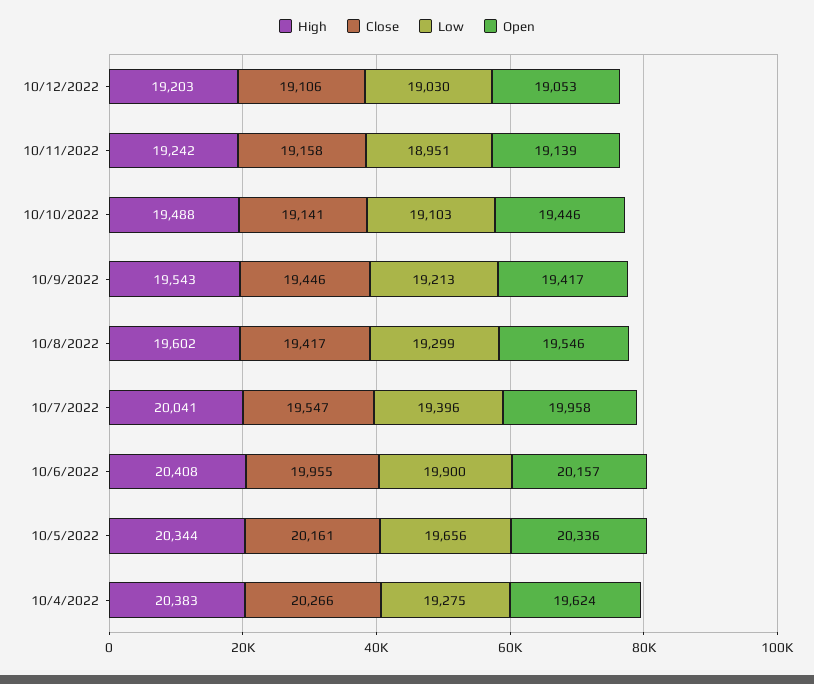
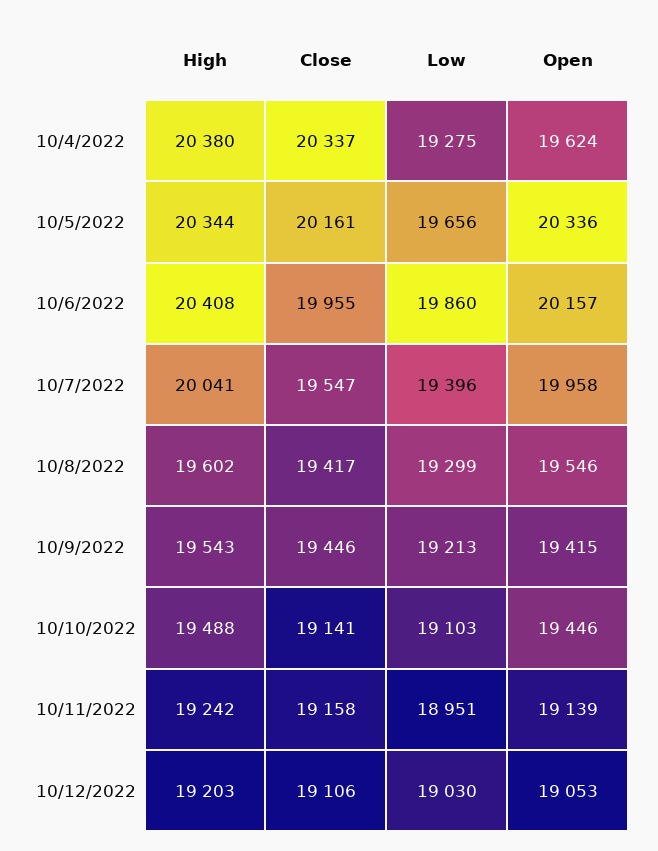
  {
    "High": {
      "10/12/2022": 19203,
      "10/11/2022": 19242,
      "10/10/2022": 19488,
      "10/9/2022": 19543,
      "10/8/2022": 19602,
      "10/7/2022": 20041,
      "10/6/2022": 20408,
      "10/5/2022": 20344,
-     "10/4/2022": 20383
+     "10/4/2022": 20380
    },
    "Close": {
      "10/12/2022": 19106,
      "10/11/2022": 19158,
      "10/10/2022": 19141,
      "10/9/2022": 19446,
      "10/8/2022": 19417,
      "10/7/2022": 19547,
      "10/6/2022": 19955,
      "10/5/2022": 20161,
-     "10/4/2022": 20266
+     "10/4/2022": 20337
    },
    "Low": {
      "10/12/2022": 19030,
      "10/11/2022": 18951,
      "10/10/2022": 19103,
      "10/9/2022": 19213,
      "10/8/2022": 19299,
      "10/7/2022": 19396,
-     "10/6/2022": 19900,
+     "10/6/2022": 19860,
      "10/5/2022": 19656,
      "10/4/2022": 19275
    },
    "Open": {
      "10/12/2022": 19053,
      "10/11/2022": 19139,
      "10/10/2022": 19446,
-     "10/9/2022": 19417,
+     "10/9/2022": 19415,
      "10/8/2022": 19546,
      "10/7/2022": 19958,
      "10/6/2022": 20157,
      "10/5/2022": 20336,
      "10/4/2022": 19624
    }
  }

